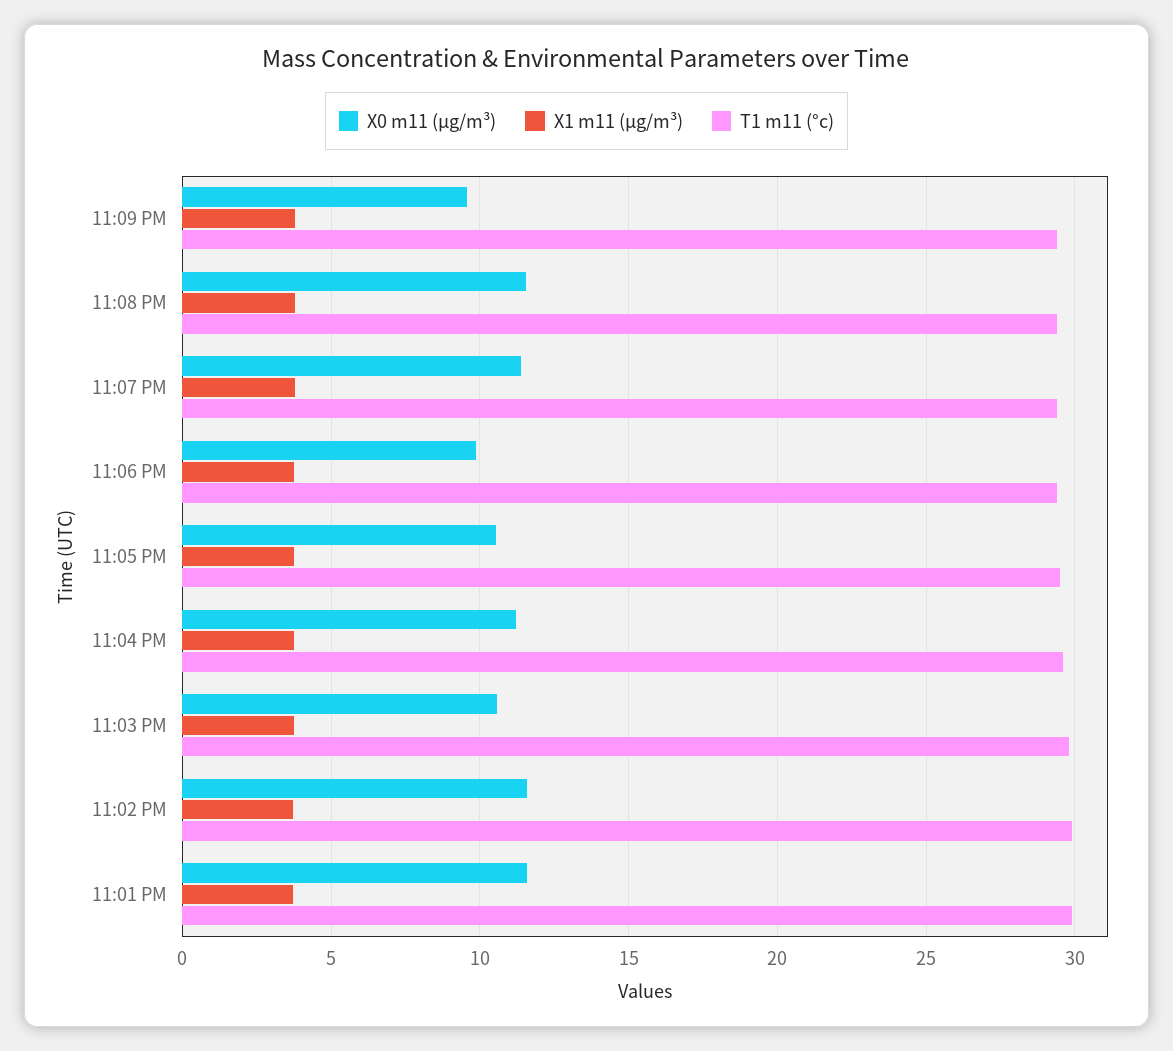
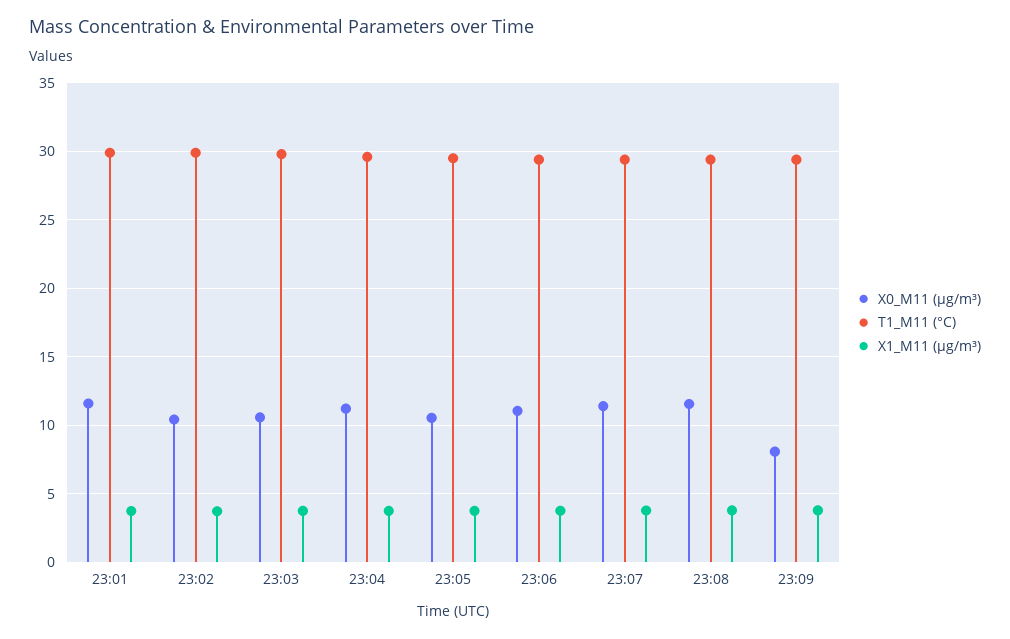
  {
    "X0 m11 (μg/m³)": {
-     "11:09 PM": 9.5,
+     "11:09 PM": 8,
      "11:08 PM": 11.5,
      "11:07 PM": 11.5,
-     "11:06 PM": 10,
+     "11:06 PM": 11,
      "11:05 PM": 10.5,
      "11:04 PM": 11,
      "11:03 PM": 10.5,
-     "11:02 PM": 11.5,
+     "11:02 PM": 10.5,
      "11:01 PM": 11.5
    },
    "X1 m11 (μg/m³)": {
      "11:09 PM": 4,
      "11:08 PM": 4,
      "11:07 PM": 4,
      "11:06 PM": 4,
      "11:05 PM": 3.5,
      "11:04 PM": 3.5,
      "11:03 PM": 3.5,
      "11:02 PM": 3.5,
      "11:01 PM": 3.5
    },
    "T1 m11 (°c)": {
      "11:09 PM": 29.5,
      "11:08 PM": 29.5,
      "11:07 PM": 29.5,
      "11:06 PM": 29.5,
      "11:05 PM": 29.5,
      "11:04 PM": 29.5,
      "11:03 PM": 30,
      "11:02 PM": 30,
      "11:01 PM": 30
    }
  }

